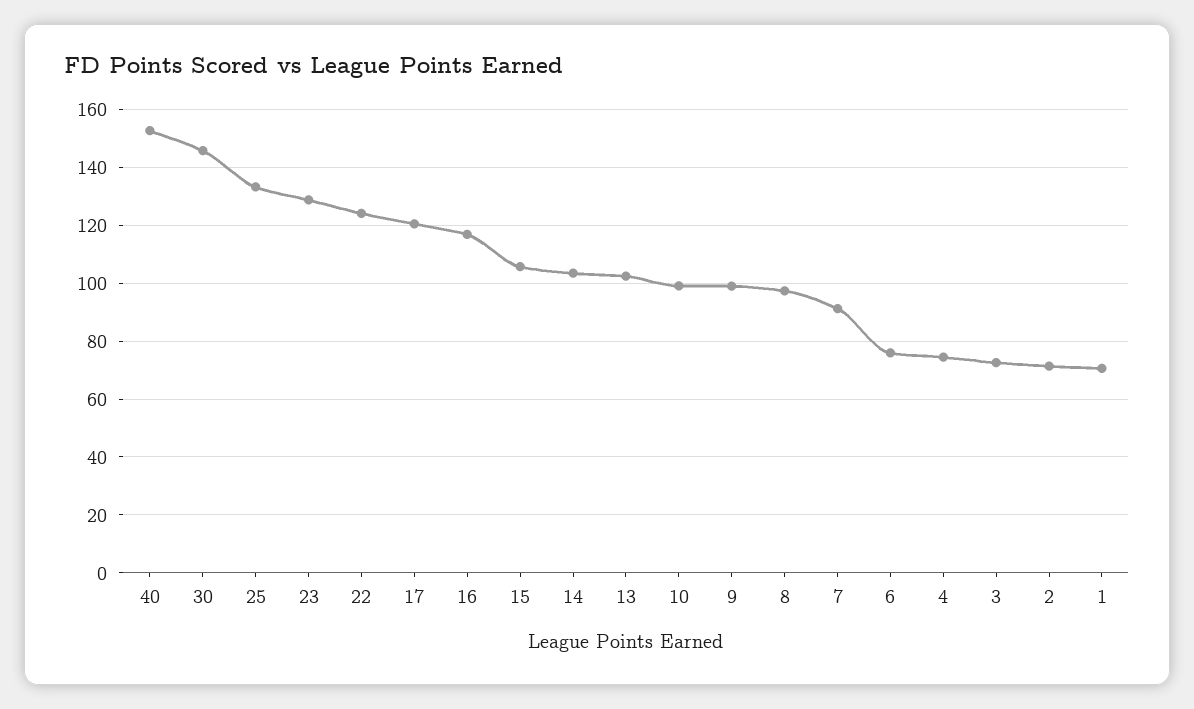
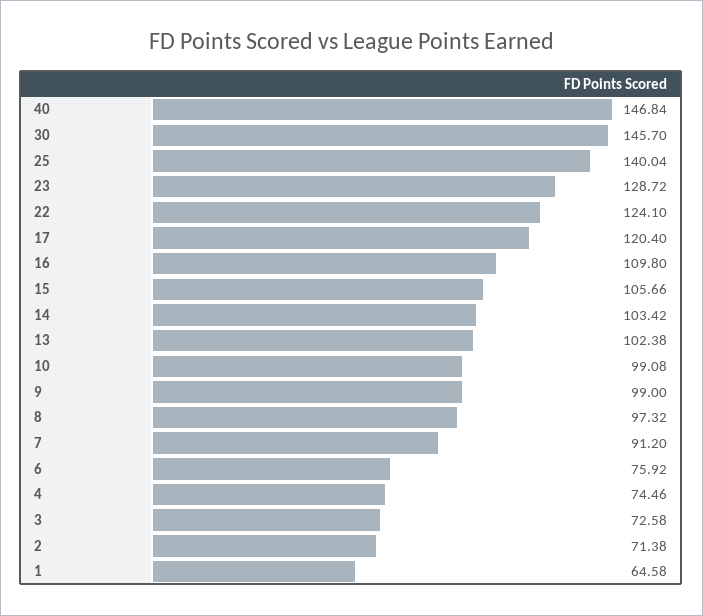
  {
-   "40": 152.5,
+   "40": 146.84,
    "30": 145.7,
-   "25": 132.5,
+   "25": 140.04,
    "23": 128.72,
    "22": 124.1,
    "17": 120.4,
-   "16": 117.5,
+   "16": 109.8,
    "15": 105.66,
    "14": 103.42,
    "13": 102.38,
    "10": 99.08,
    "9": 99,
    "8": 97.32,
    "7": 91.2,
    "6": 75.92,
    "4": 74.46,
    "3": 72.58,
    "2": 71.38,
-   "1": 70
+   "1": 64.58
  }

